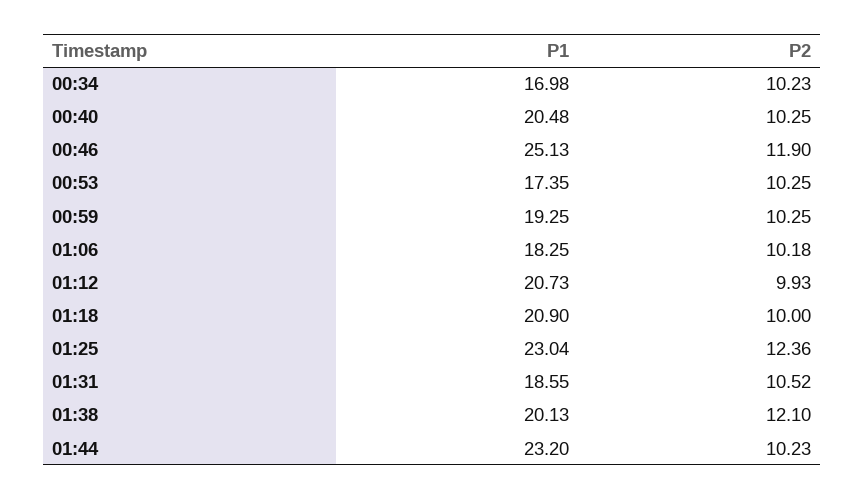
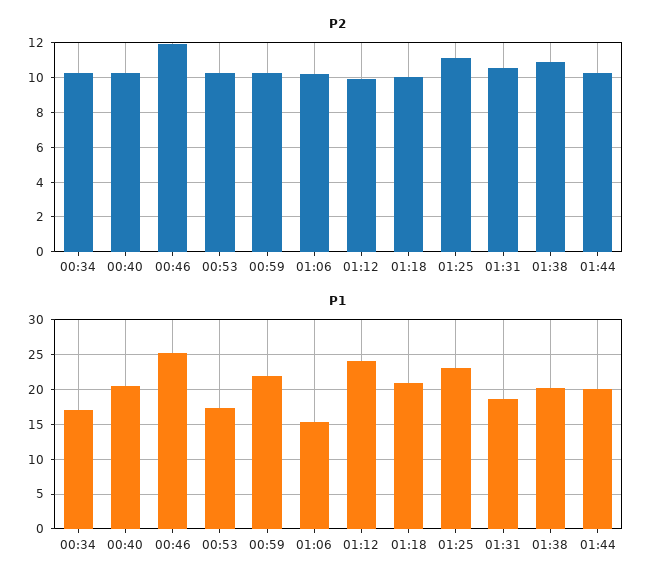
  {
    "P1": {
      "00:34": 16.98,
      "00:40": 20.48,
      "00:46": 25.13,
      "00:53": 17.35,
-     "00:59": 19.25,
+     "00:59": 22,
-     "01:06": 18.25,
+     "01:06": 15,
-     "01:12": 20.73,
+     "01:12": 24,
      "01:18": 20.9,
      "01:25": 23.04,
      "01:31": 18.55,
      "01:38": 20.13,
-     "01:44": 23.2
+     "01:44": 20
    },
    "P2": {
      "00:34": 10.23,
      "00:40": 10.25,
      "00:46": 11.9,
      "00:53": 10.25,
      "00:59": 10.25,
      "01:06": 10.18,
      "01:12": 9.93,
      "01:18": 10,
-     "01:25": 12.36,
+     "01:25": 11,
      "01:31": 10.52,
-     "01:38": 12.1,
+     "01:38": 11,
      "01:44": 10.23
    }
  }

